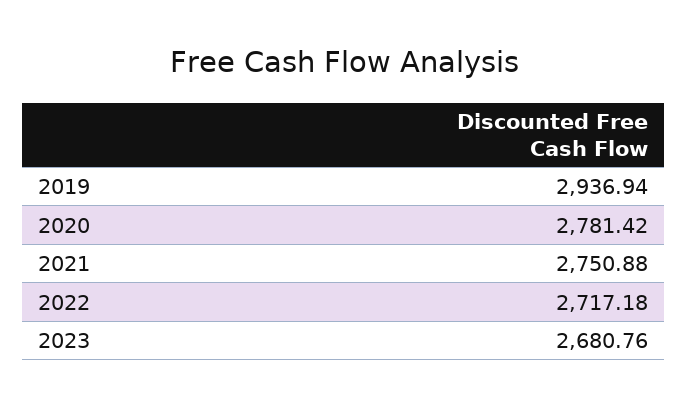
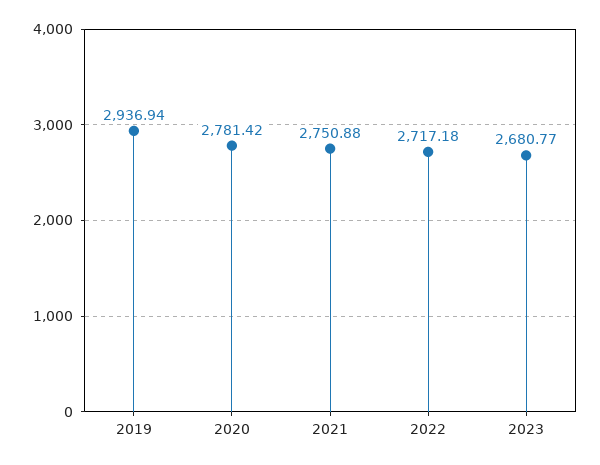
  {
    "2019": 2936.94,
    "2020": 2781.42,
    "2021": 2750.88,
    "2022": 2717.18,
-   "2023": 2680.76
+   "2023": 2680.77
  }

